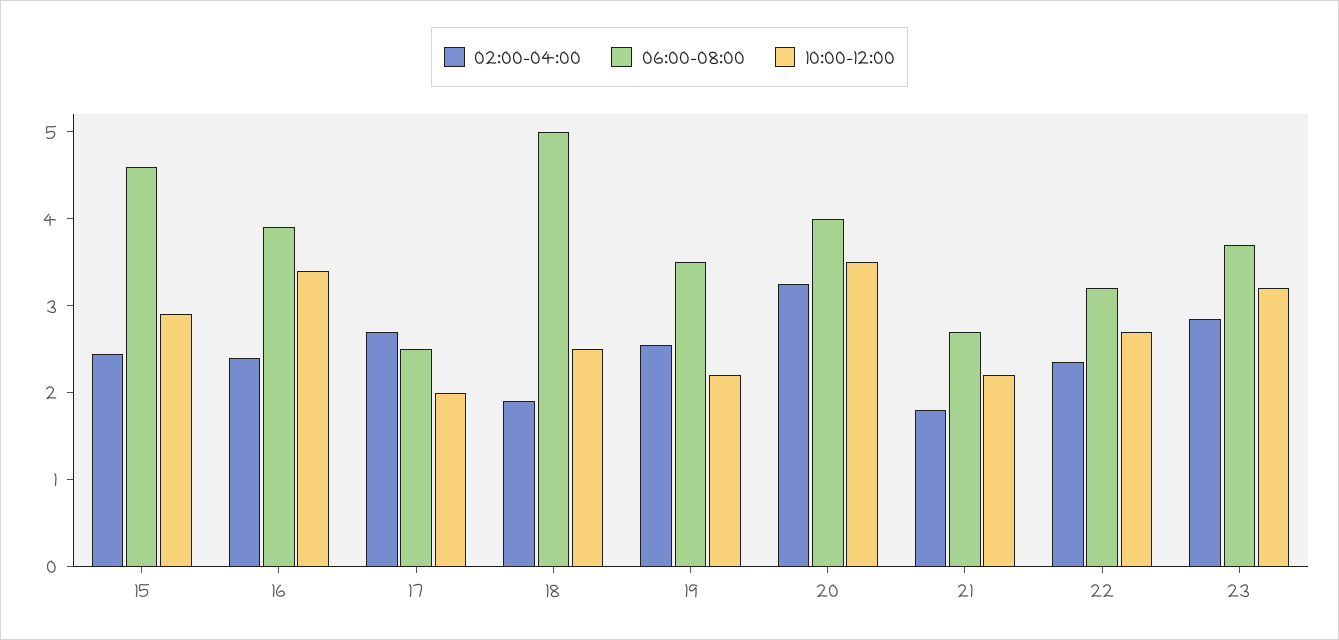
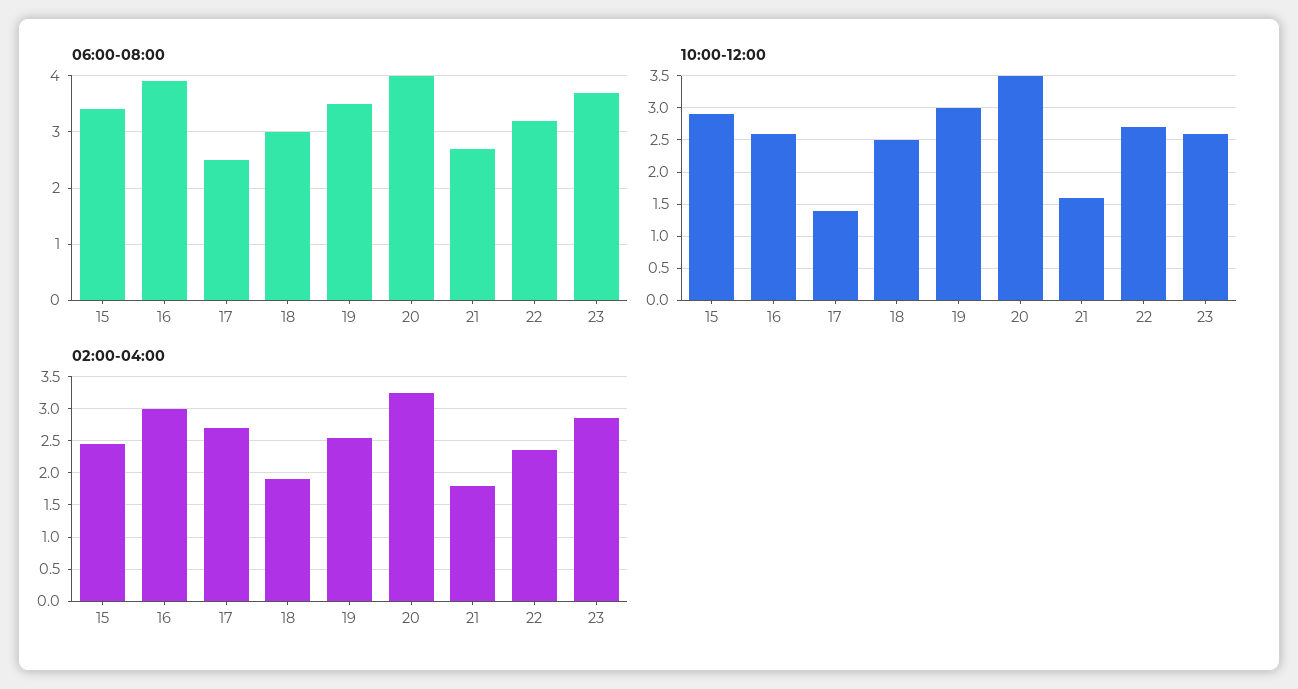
  {
    "02:00-04:00": {
      "15": 2.5,
-     "16": 2.4,
+     "16": 3,
      "17": 2.7,
      "18": 1.9,
      "19": 2.6,
      "20": 3.3,
      "21": 1.8,
      "22": 2.4,
      "23": 2.9
    },
    "06:00-08:00": {
-     "15": 4.6,
+     "15": 3.5,
      "16": 4,
      "17": 2.6,
-     "18": 5,
+     "18": 3,
      "19": 3.6,
      "20": 4,
      "21": 2.8,
      "22": 3.2,
      "23": 3.8
    },
    "10:00-12:00": {
      "15": 2.9,
-     "16": 3.4,
+     "16": 2.6,
-     "17": 2,
+     "17": 1.4,
      "18": 2.5,
-     "19": 2.2,
+     "19": 3,
      "20": 3.5,
-     "21": 2.2,
+     "21": 1.6,
      "22": 2.7,
-     "23": 3.2
+     "23": 2.6
    }
  }

